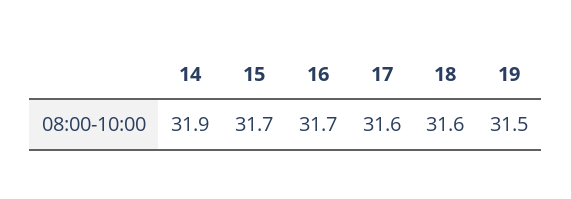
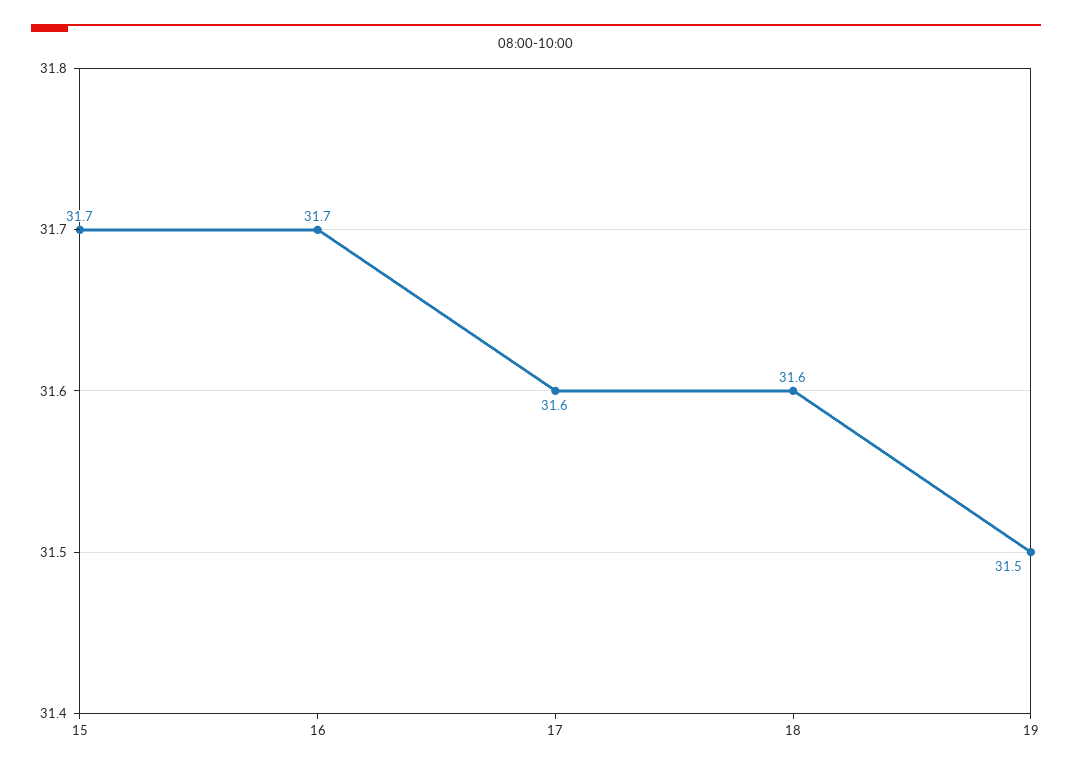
  {
-   "14": 31.9,
    "15": 31.7,
    "16": 31.7,
    "17": 31.6,
    "18": 31.6,
    "19": 31.5
  }

